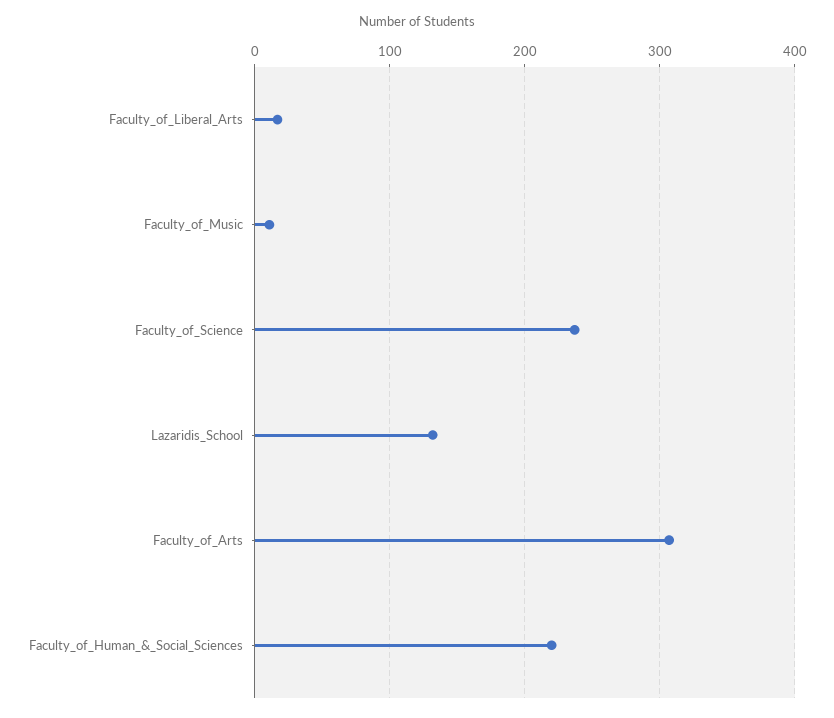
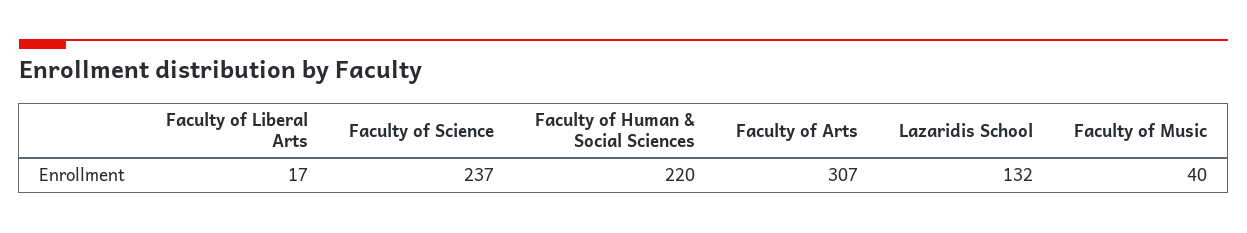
  {
    "Faculty_of_Liberal_Arts": 17,
-   "Faculty_of_Music": 10,
+   "Faculty_of_Music": 40,
    "Faculty_of_Science": 237,
    "Lazaridis_School": 132,
    "Faculty_of_Arts": 307,
    "Faculty_of_Human_&_Social_Sciences": 220
  }

